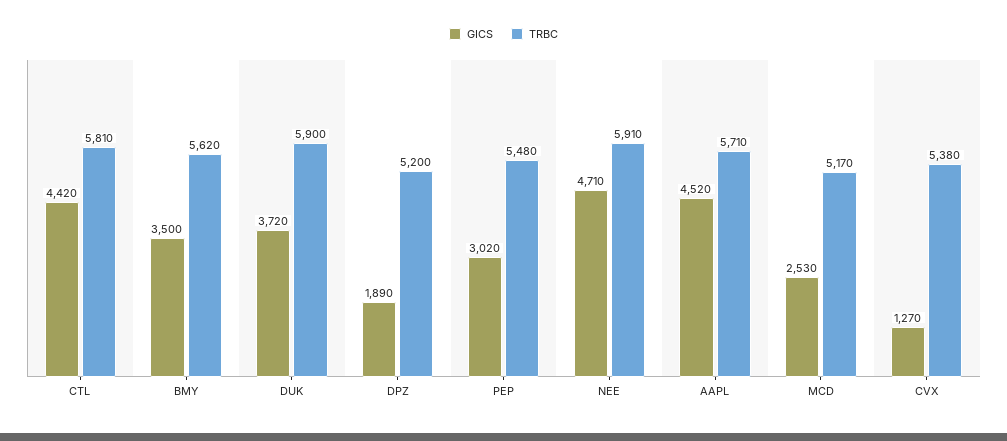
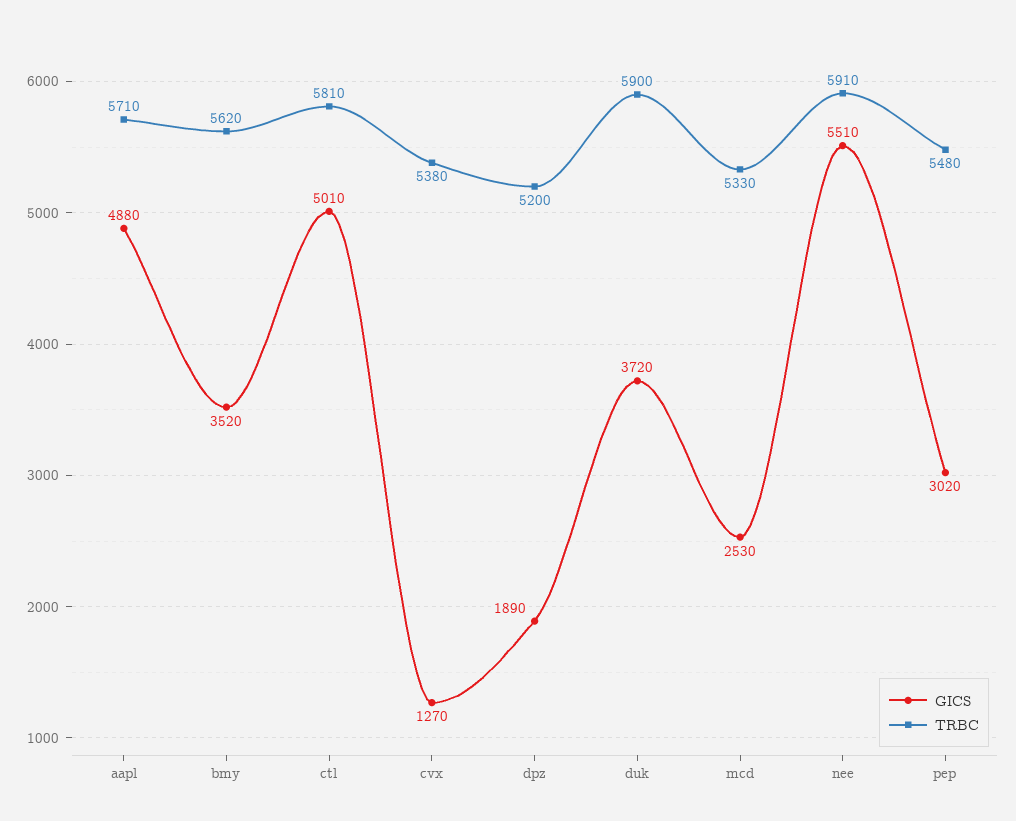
  {
    "GICS": {
-     "CTL": 4420,
+     "CTL": 5010,
-     "BMY": 3500,
+     "BMY": 3520,
      "DUK": 3720,
      "DPZ": 1890,
      "PEP": 3020,
-     "NEE": 4710,
+     "NEE": 5510,
-     "AAPL": 4520,
+     "AAPL": 4880,
      "MCD": 2530,
      "CVX": 1270
    },
    "TRBC": {
      "CTL": 5810,
      "BMY": 5620,
      "DUK": 5900,
      "DPZ": 5200,
      "PEP": 5480,
      "NEE": 5910,
      "AAPL": 5710,
-     "MCD": 5170,
+     "MCD": 5330,
      "CVX": 5380
    }
  }

